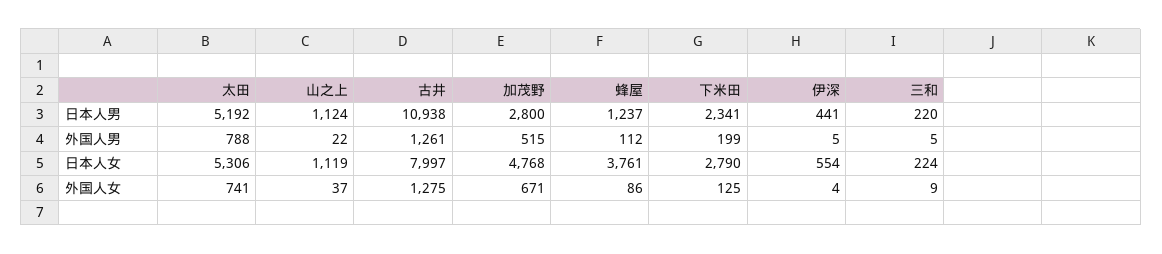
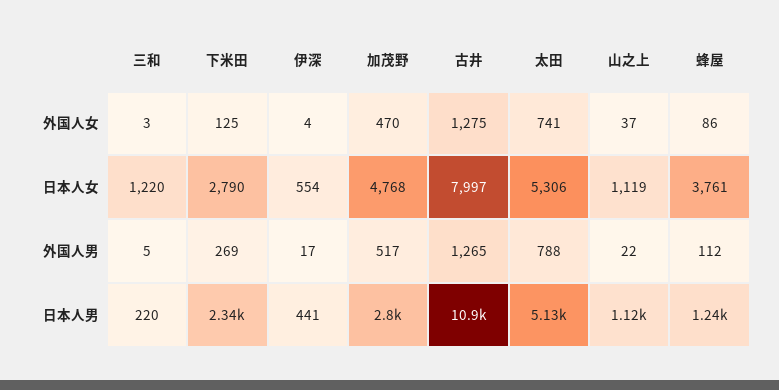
  {
    "太田": {
-     "日本人男": 5192,
+     "日本人男": 5130,
      "外国人男": 788,
      "日本人女": 5306,
      "外国人女": 741
    },
    "山之上": {
      "日本人男": 1124,
      "外国人男": 22,
      "日本人女": 1119,
      "外国人女": 37
    },
    "古井": {
      "日本人男": 10938,
-     "外国人男": 1261,
+     "外国人男": 1265,
      "日本人女": 7997,
      "外国人女": 1275
    },
    "加茂野": {
      "日本人男": 2800,
-     "外国人男": 515,
+     "外国人男": 517,
      "日本人女": 4768,
-     "外国人女": 671
+     "外国人女": 470
    },
    "蜂屋": {
      "日本人男": 1237,
      "外国人男": 112,
      "日本人女": 3761,
      "外国人女": 86
    },
    "下米田": {
      "日本人男": 2341,
-     "外国人男": 199,
+     "外国人男": 269,
      "日本人女": 2790,
      "外国人女": 125
    },
    "伊深": {
      "日本人男": 441,
-     "外国人男": 5,
+     "外国人男": 17,
      "日本人女": 554,
      "外国人女": 4
    },
    "三和": {
      "日本人男": 220,
      "外国人男": 5,
-     "日本人女": 224,
+     "日本人女": 1220,
-     "外国人女": 9
+     "外国人女": 3
    }
  }

